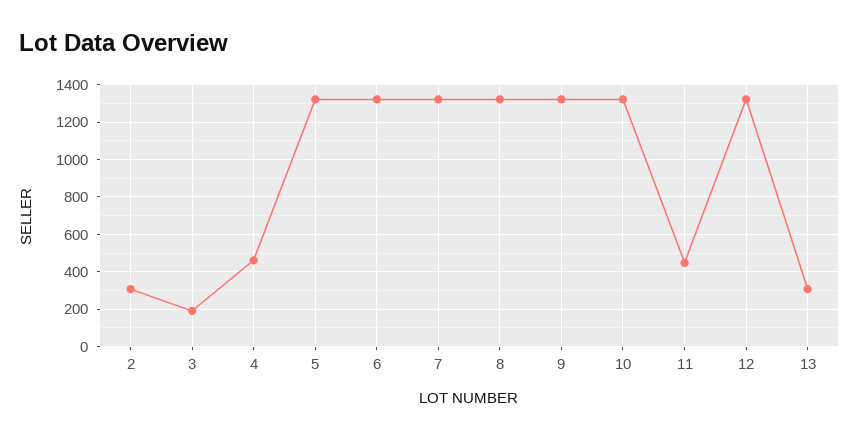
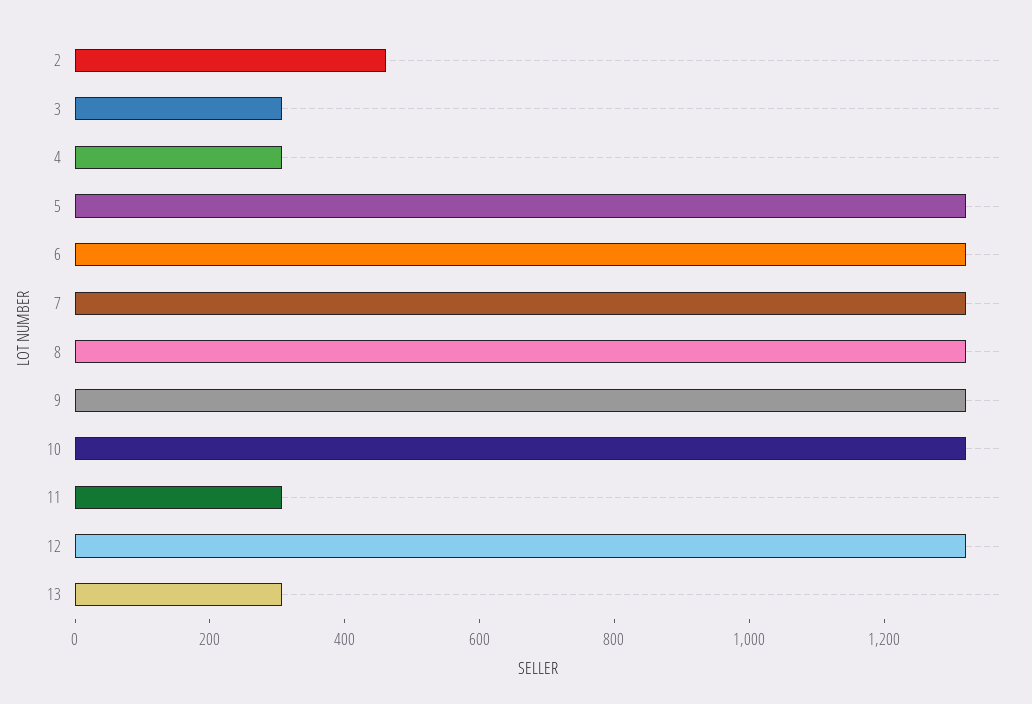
  {
-   "2": 300,
+   "2": 450,
-   "3": 200,
+   "3": 300,
-   "4": 450,
+   "4": 300,
    "5": 1300,
    "6": 1300,
    "7": 1300,
    "8": 1300,
    "9": 1300,
    "10": 1300,
-   "11": 450,
+   "11": 300,
    "12": 1300,
    "13": 300
  }

